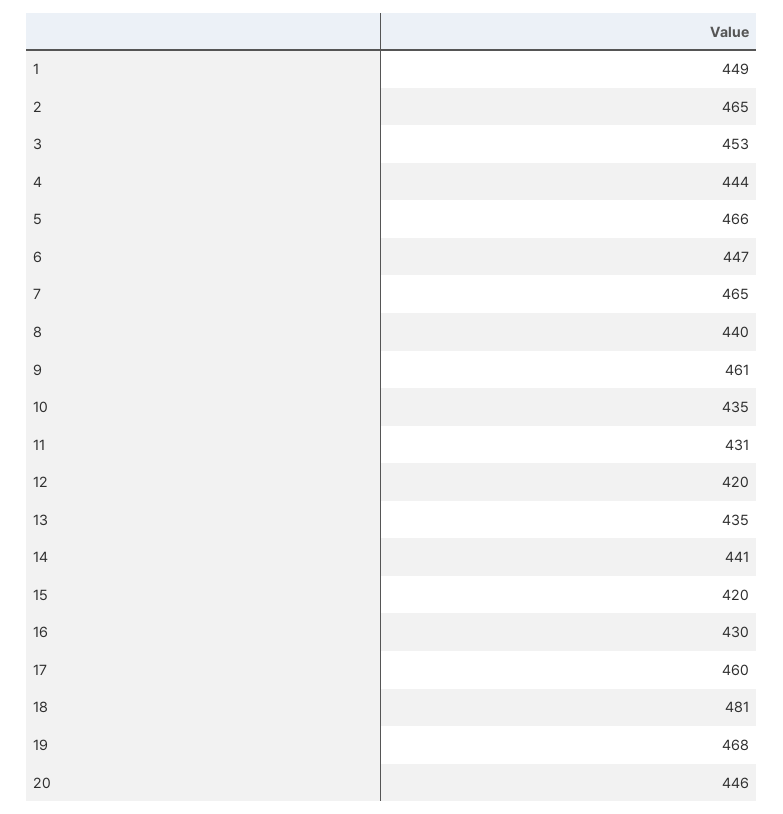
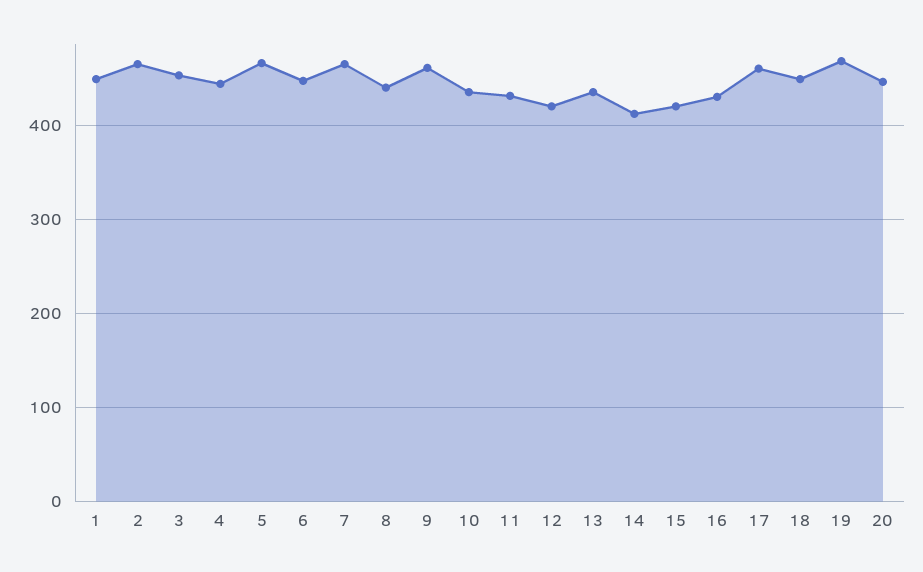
  {
    "1": 449,
    "2": 465,
    "3": 453,
    "4": 444,
    "5": 466,
    "6": 447,
    "7": 465,
    "8": 440,
    "9": 461,
    "10": 435,
    "11": 431,
    "12": 420,
    "13": 435,
-   "14": 441,
+   "14": 410,
    "15": 420,
    "16": 430,
    "17": 460,
-   "18": 481,
+   "18": 450,
    "19": 468,
    "20": 446
  }

